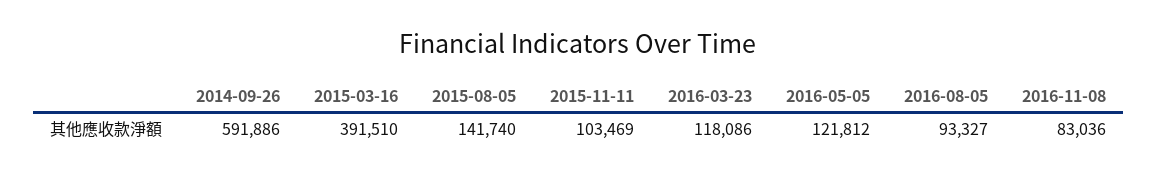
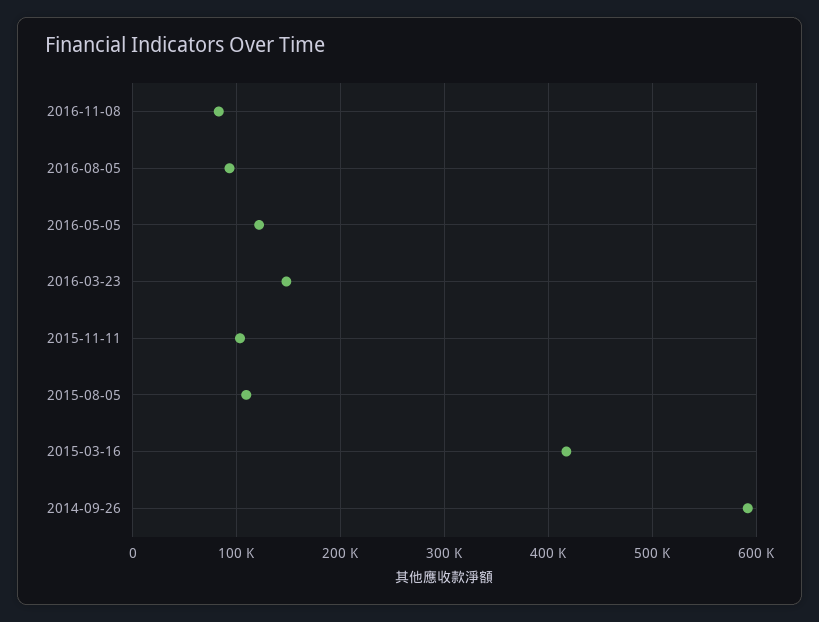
  {
    "2014-09-26": 591886,
-   "2015-03-16": 391510,
+   "2015-03-16": 420000,
-   "2015-08-05": 141740,
+   "2015-08-05": 110000,
    "2015-11-11": 103469,
-   "2016-03-23": 118086,
+   "2016-03-23": 150000,
    "2016-05-05": 121812,
    "2016-08-05": 93327,
    "2016-11-08": 83036
  }

